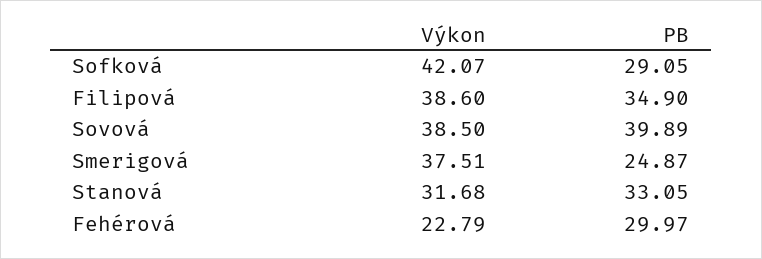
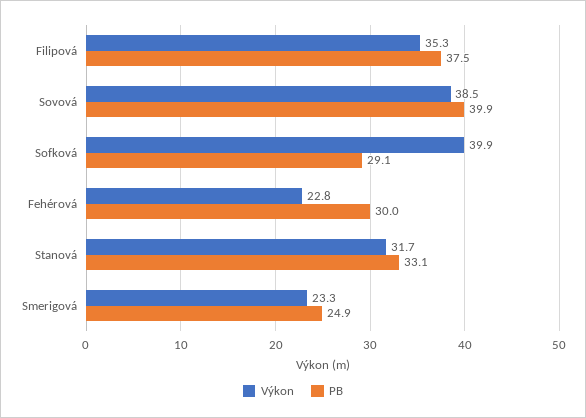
  {
    "Výkon": {
-     "Sofková": 42.07,
+     "Sofková": 39.9,
-     "Filipová": 38.6,
+     "Filipová": 35.3,
      "Sovová": 38.5,
-     "Smerigová": 37.51,
+     "Smerigová": 23.3,
      "Stanová": 31.68,
      "Fehérová": 22.79
    },
    "PB": {
      "Sofková": 29.05,
-     "Filipová": 34.9,
+     "Filipová": 37.5,
      "Sovová": 39.89,
      "Smerigová": 24.87,
      "Stanová": 33.05,
      "Fehérová": 29.97
    }
  }

